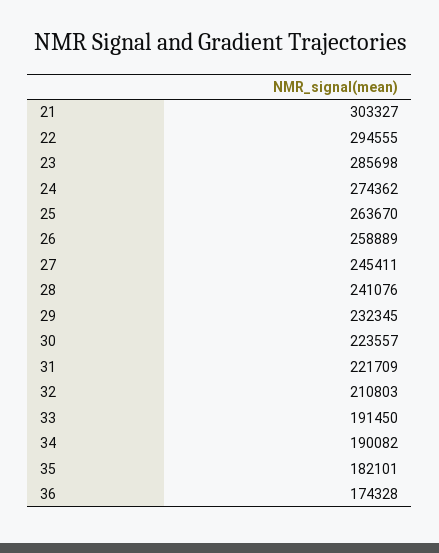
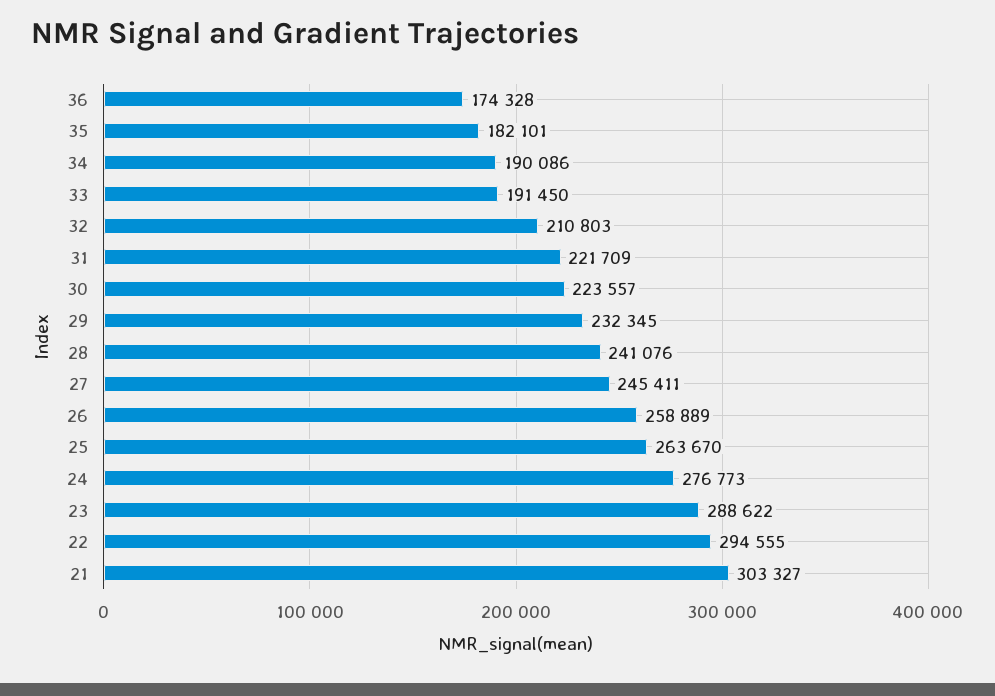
  {
    "21": 303327,
    "22": 294555,
-   "23": 285698,
+   "23": 288622,
-   "24": 274362,
+   "24": 276773,
    "25": 263670,
    "26": 258889,
    "27": 245411,
    "28": 241076,
    "29": 232345,
    "30": 223557,
    "31": 221709,
    "32": 210803,
    "33": 191450,
-   "34": 190082,
+   "34": 190086,
    "35": 182101,
    "36": 174328
  }

